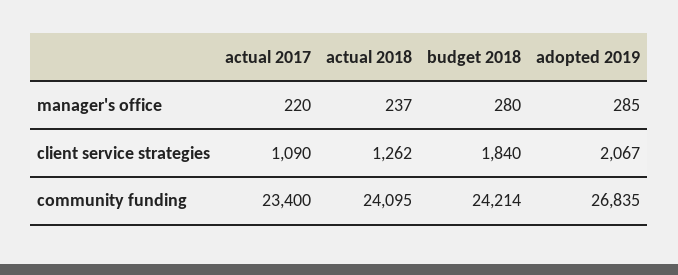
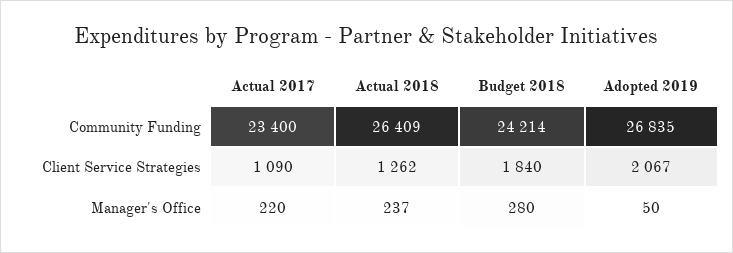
  {
    "actual 2017": {
      "manager's office": 220,
      "client service strategies": 1090,
      "community funding": 23400
    },
    "actual 2018": {
      "manager's office": 237,
      "client service strategies": 1262,
-     "community funding": 24095
+     "community funding": 26409
    },
    "budget 2018": {
      "manager's office": 280,
      "client service strategies": 1840,
      "community funding": 24214
    },
    "adopted 2019": {
-     "manager's office": 285,
+     "manager's office": 50,
      "client service strategies": 2067,
      "community funding": 26835
    }
  }

